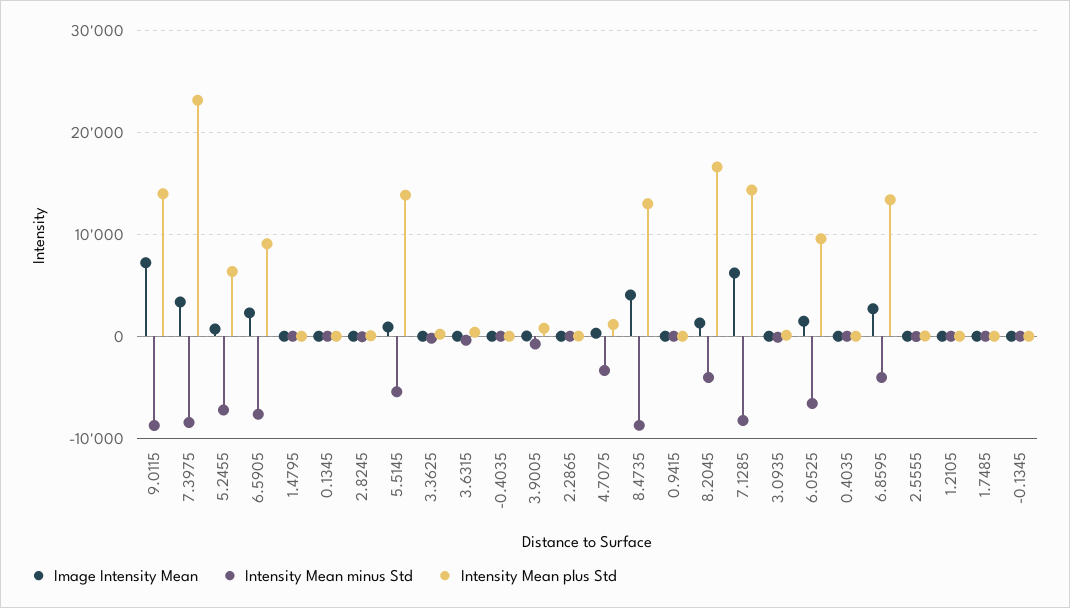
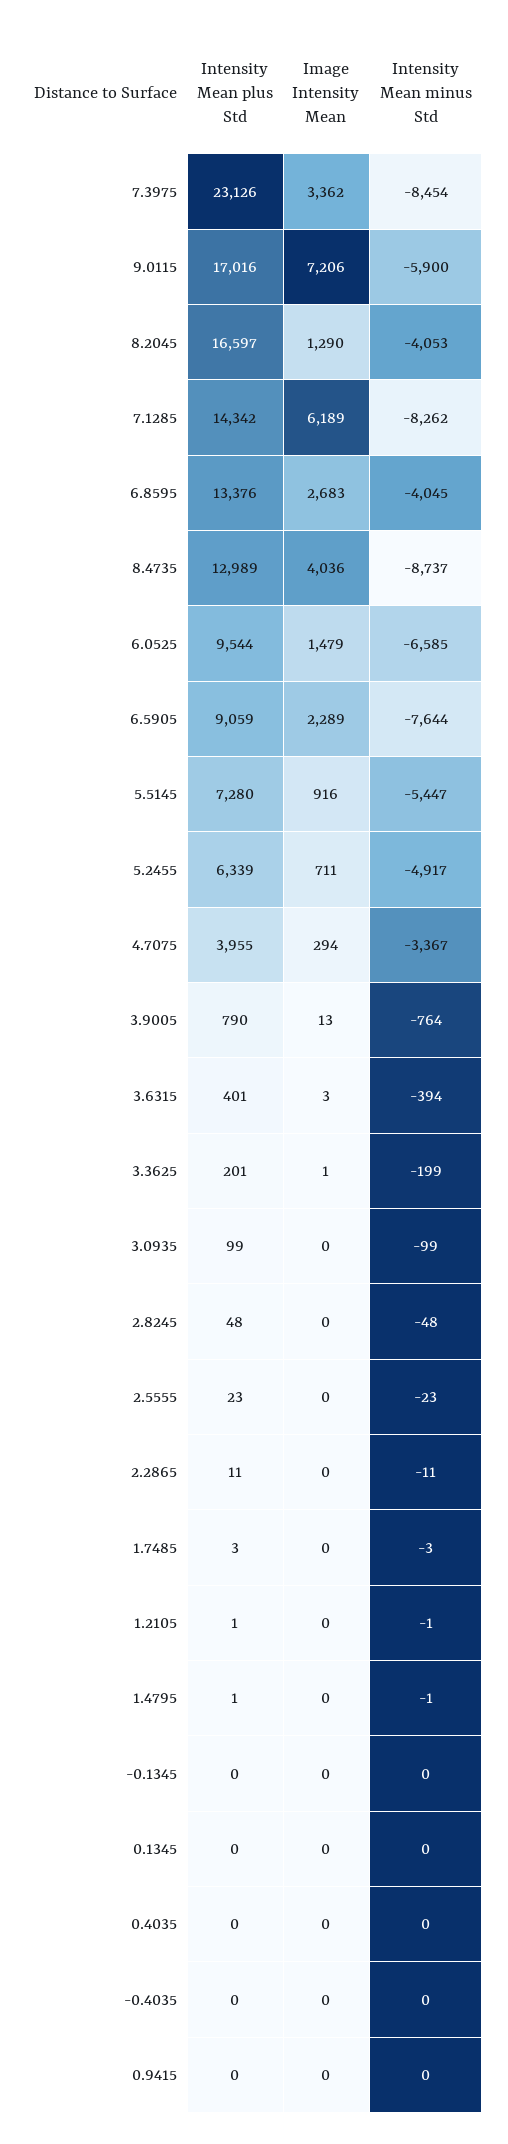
  {
    "Image Intensity Mean": {
      "9.0115": 7206,
      "7.3975": 3362,
      "5.2455": 711,
      "6.5905": 2289,
      "1.4795": 0,
      "0.1345": 0,
      "2.8245": 0,
      "5.5145": 916,
      "3.3625": 1,
      "3.6315": 3,
      "-0.4035": 0,
      "3.9005": 13,
      "2.2865": 0,
      "4.7075": 294,
      "8.4735": 4036,
      "0.9415": 0,
      "8.2045": 1290,
      "7.1285": 6189,
      "3.0935": 0,
      "6.0525": 1479,
      "0.4035": 0,
      "6.8595": 2683,
      "2.5555": 0,
      "1.2105": 0,
      "1.7485": 0,
      "-0.1345": 0
    },
    "Intensity Mean minus Std": {
-     "9.0115": -9000,
+     "9.0115": -5900,
      "7.3975": -8454,
-     "5.2455": -7000,
+     "5.2455": -4917,
      "6.5905": -7644,
      "1.4795": -1,
      "0.1345": 0,
      "2.8245": -48,
      "5.5145": -5447,
      "3.3625": -199,
      "3.6315": -394,
      "-0.4035": 0,
      "3.9005": -764,
      "2.2865": -11,
      "4.7075": -3367,
      "8.4735": -8737,
      "0.9415": 0,
      "8.2045": -4053,
      "7.1285": -8262,
      "3.0935": -99,
      "6.0525": -6585,
      "0.4035": 0,
      "6.8595": -4045,
      "2.5555": -23,
      "1.2105": -1,
      "1.7485": -3,
      "-0.1345": 0
    },
    "Intensity Mean plus Std": {
-     "9.0115": 14000,
+     "9.0115": 17016,
      "7.3975": 23126,
      "5.2455": 6339,
      "6.5905": 9059,
      "1.4795": 1,
      "0.1345": 0,
      "2.8245": 48,
-     "5.5145": 14000,
+     "5.5145": 7280,
      "3.3625": 201,
      "3.6315": 401,
      "-0.4035": 0,
      "3.9005": 790,
      "2.2865": 11,
-     "4.7075": 1000,
+     "4.7075": 3955,
      "8.4735": 12989,
      "0.9415": 0,
      "8.2045": 16597,
      "7.1285": 14342,
      "3.0935": 99,
      "6.0525": 9544,
      "0.4035": 0,
      "6.8595": 13376,
      "2.5555": 23,
      "1.2105": 1,
      "1.7485": 3,
      "-0.1345": 0
    }
  }

